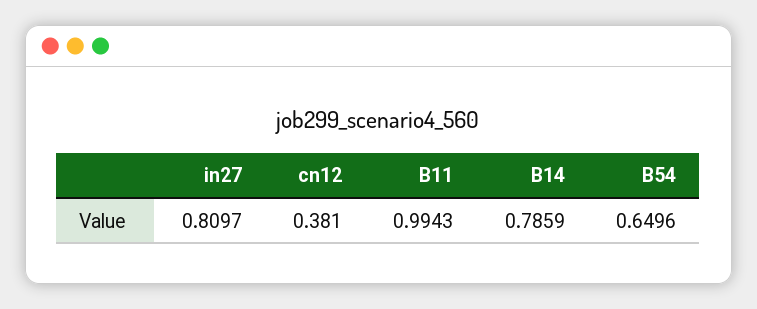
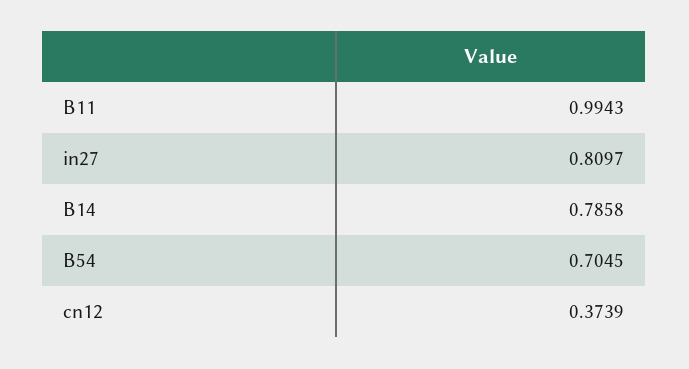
  {
    "in27": 0.8097,
-   "cn12": 0.381,
+   "cn12": 0.3739,
    "B11": 0.9943,
-   "B14": 0.7859,
+   "B14": 0.7858,
-   "B54": 0.6496
+   "B54": 0.7045
  }

